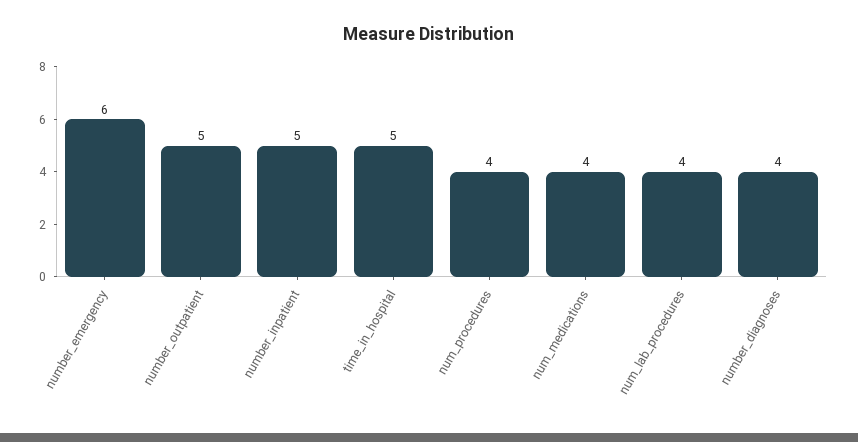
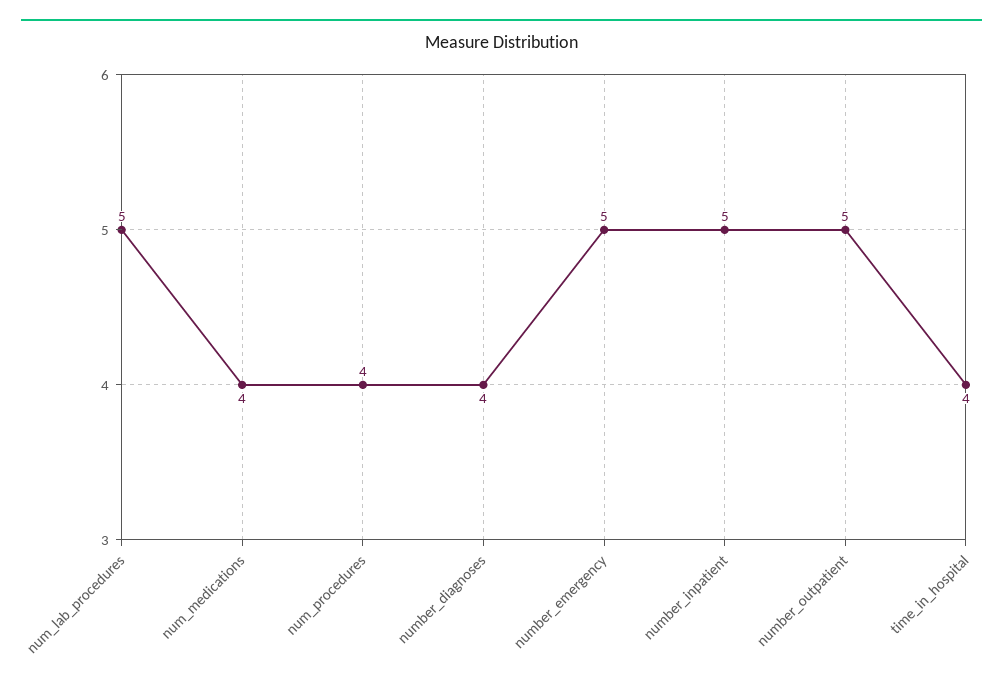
  {
-   "number_emergency": 6,
+   "number_emergency": 5,
    "number_outpatient": 5,
    "number_inpatient": 5,
-   "time_in_hospital": 5,
+   "time_in_hospital": 4,
    "num_procedures": 4,
    "num_medications": 4,
-   "num_lab_procedures": 4,
+   "num_lab_procedures": 5,
    "number_diagnoses": 4
  }

